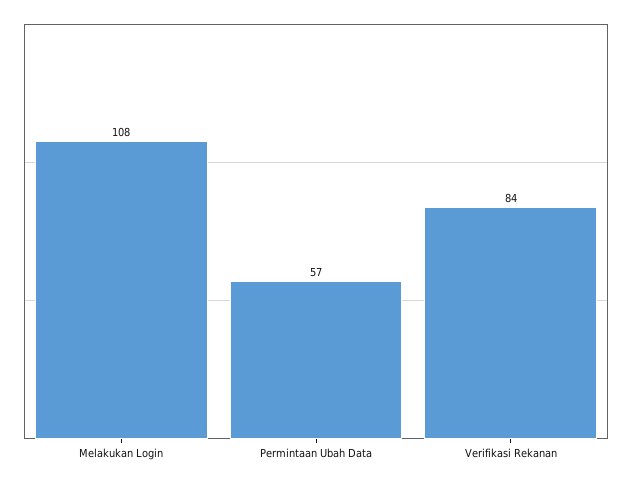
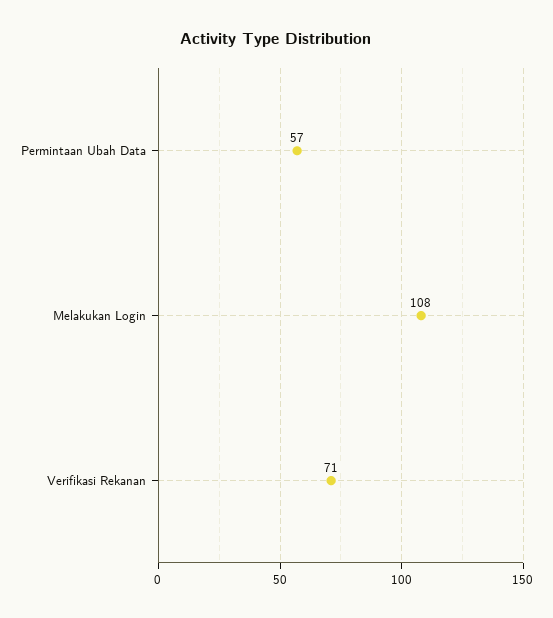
  {
    "Melakukan Login": 108,
    "Permintaan Ubah Data": 57,
-   "Verifikasi Rekanan": 84
+   "Verifikasi Rekanan": 71
  }

